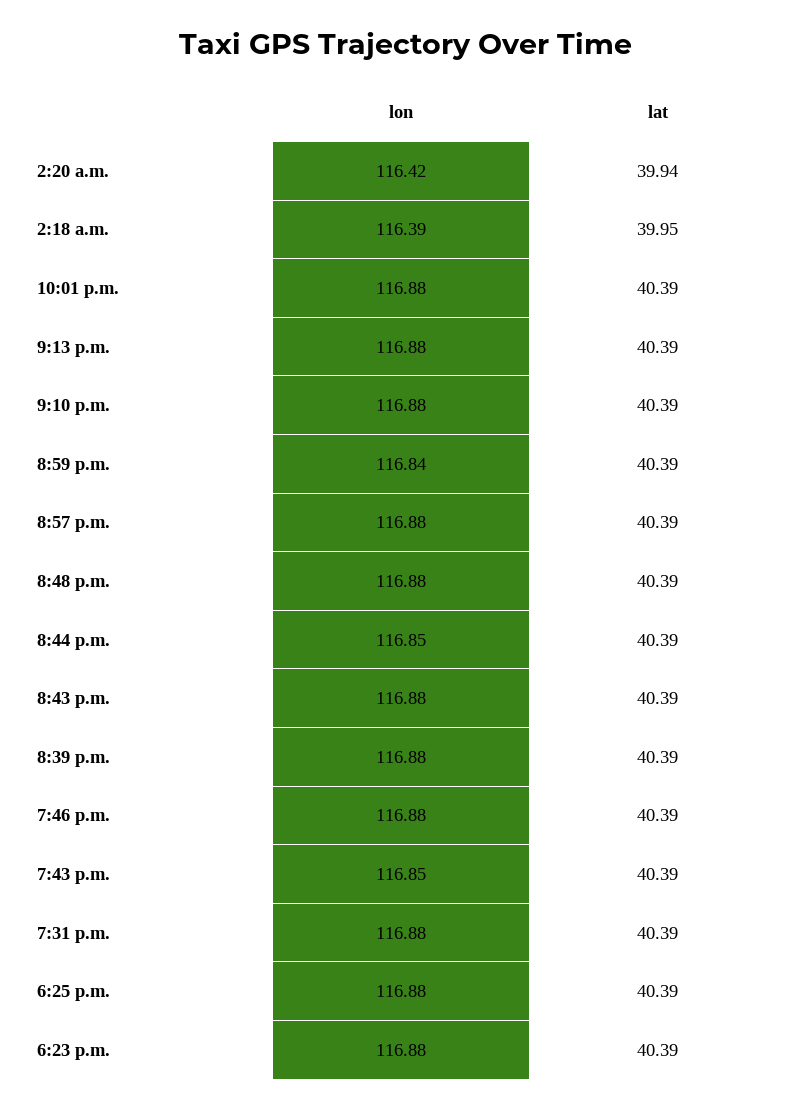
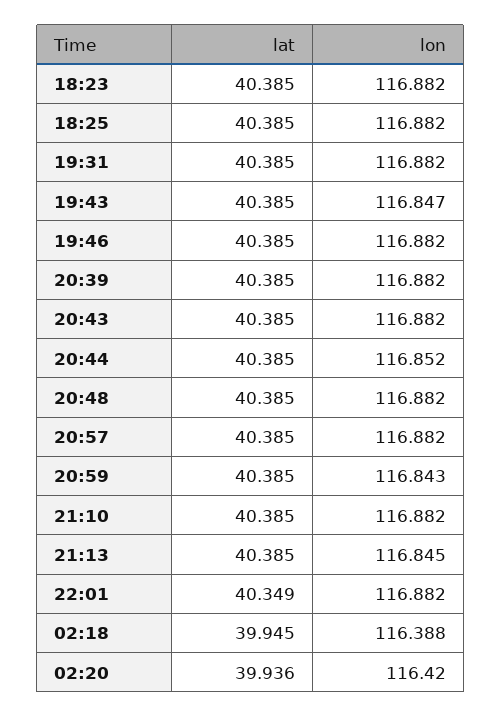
  {
    "lon": {
      "2:20 a.m.": 116.42,
      "2:18 a.m.": 116.388,
      "10:01 p.m.": 116.882,
-     "9:13 p.m.": 116.88,
+     "9:13 p.m.": 116.845,
      "9:10 p.m.": 116.882,
      "8:59 p.m.": 116.843,
      "8:57 p.m.": 116.882,
      "8:48 p.m.": 116.882,
      "8:44 p.m.": 116.852,
      "8:43 p.m.": 116.882,
      "8:39 p.m.": 116.882,
      "7:46 p.m.": 116.882,
      "7:43 p.m.": 116.847,
      "7:31 p.m.": 116.882,
      "6:25 p.m.": 116.882,
      "6:23 p.m.": 116.882
    },
    "lat": {
      "2:20 a.m.": 39.936,
      "2:18 a.m.": 39.945,
-     "10:01 p.m.": 40.39,
+     "10:01 p.m.": 40.349,
      "9:13 p.m.": 40.385,
      "9:10 p.m.": 40.385,
      "8:59 p.m.": 40.385,
      "8:57 p.m.": 40.385,
      "8:48 p.m.": 40.385,
      "8:44 p.m.": 40.385,
      "8:43 p.m.": 40.385,
      "8:39 p.m.": 40.385,
      "7:46 p.m.": 40.385,
      "7:43 p.m.": 40.385,
      "7:31 p.m.": 40.385,
      "6:25 p.m.": 40.385,
      "6:23 p.m.": 40.385
    }
  }

